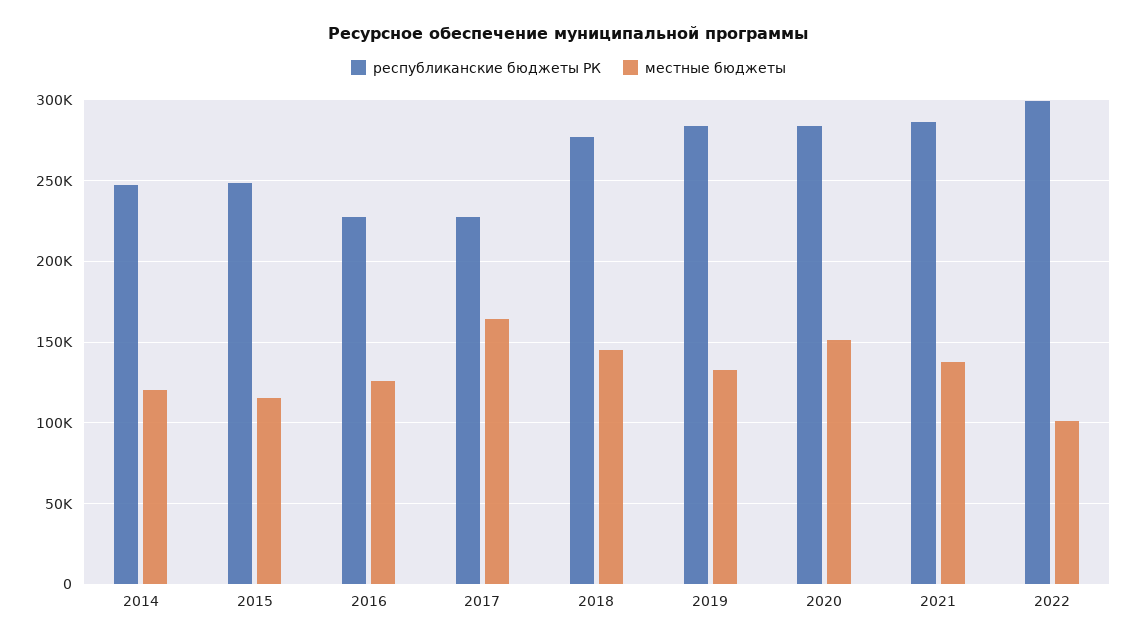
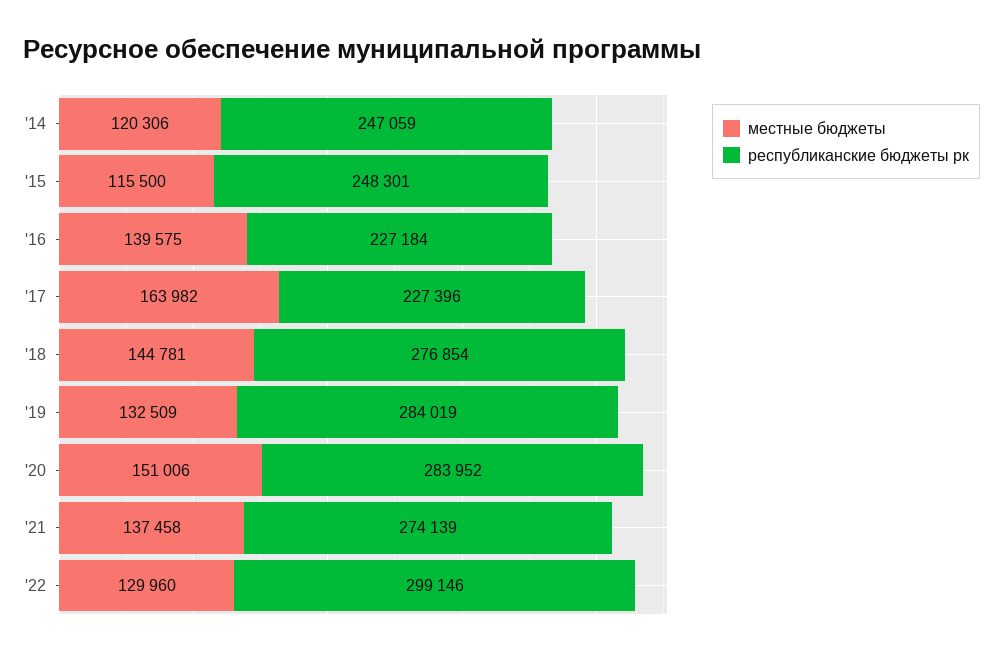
  {
    "республиканские бюджеты РК": {
      "2014": 247059,
      "2015": 248301,
      "2016": 227184,
      "2017": 227396,
      "2018": 276854,
      "2019": 284019,
      "2020": 283952,
-     "2021": 285000,
+     "2021": 274139,
      "2022": 299146
    },
    "местные бюджеты": {
      "2014": 120306,
      "2015": 115500,
-     "2016": 125000,
+     "2016": 139575,
      "2017": 163982,
      "2018": 144781,
      "2019": 132509,
      "2020": 151006,
      "2021": 137458,
-     "2022": 100000
+     "2022": 129960
    }
  }

